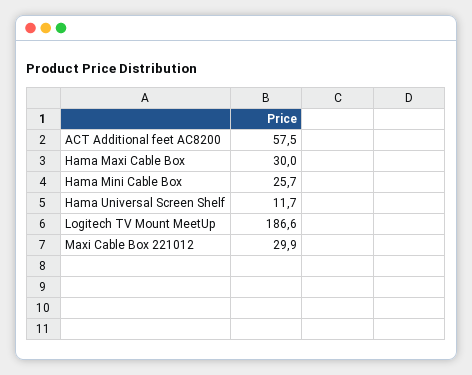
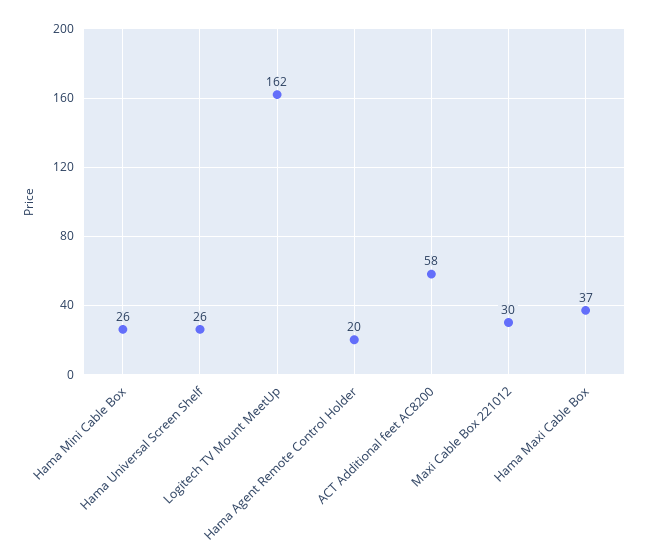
  {
    "ACT Additional feet AC8200": 57.5,
-   "Hama Maxi Cable Box": 30,
+   "Hama Maxi Cable Box": 37,
    "Hama Mini Cable Box": 25.7,
-   "Hama Universal Screen Shelf": 11.7,
+   "Hama Universal Screen Shelf": 26,
-   "Logitech TV Mount MeetUp": 186.6,
+   "Logitech TV Mount MeetUp": 162,
-   "Maxi Cable Box 221012": 29.9
+   "Maxi Cable Box 221012": 29.9,
+   "Hama Agent Remote Control Holder": 20
  }

